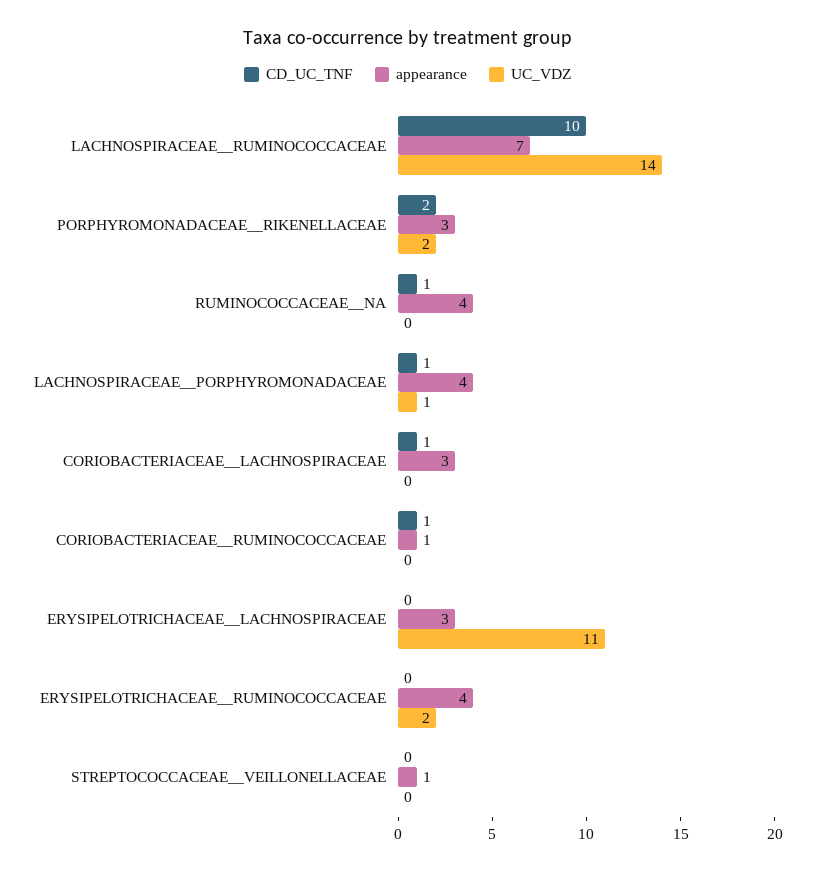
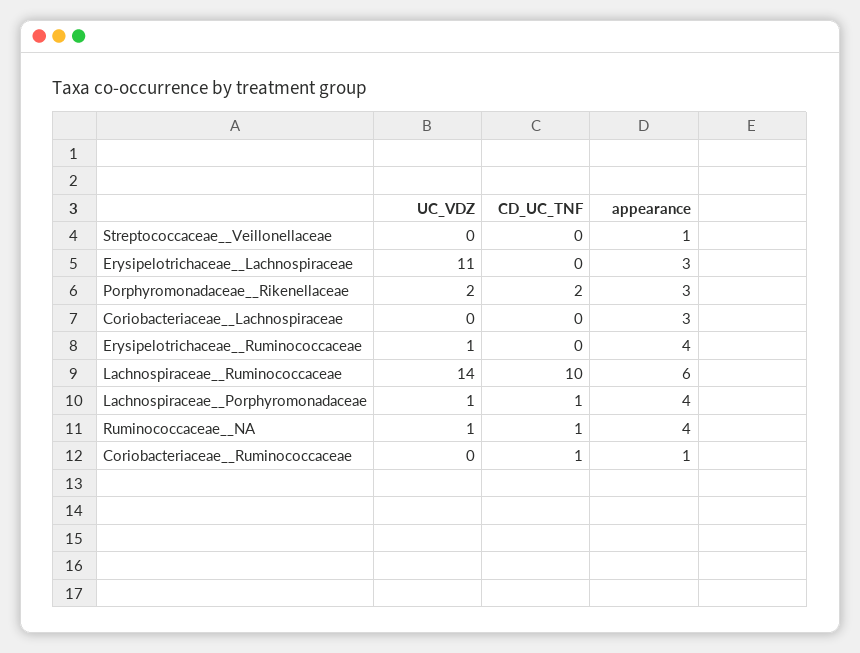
  {
    "CD_UC_TNF": {
      "LACHNOSPIRACEAE__RUMINOCOCCACEAE": 10,
      "PORPHYROMONADACEAE__RIKENELLACEAE": 2,
      "RUMINOCOCCACEAE__NA": 1,
      "LACHNOSPIRACEAE__PORPHYROMONADACEAE": 1,
-     "CORIOBACTERIACEAE__LACHNOSPIRACEAE": 1,
+     "CORIOBACTERIACEAE__LACHNOSPIRACEAE": 0,
      "CORIOBACTERIACEAE__RUMINOCOCCACEAE": 1,
      "ERYSIPELOTRICHACEAE__LACHNOSPIRACEAE": 0,
      "ERYSIPELOTRICHACEAE__RUMINOCOCCACEAE": 0,
      "STREPTOCOCCACEAE__VEILLONELLACEAE": 0
    },
    "appearance": {
-     "LACHNOSPIRACEAE__RUMINOCOCCACEAE": 7,
+     "LACHNOSPIRACEAE__RUMINOCOCCACEAE": 6,
      "PORPHYROMONADACEAE__RIKENELLACEAE": 3,
      "RUMINOCOCCACEAE__NA": 4,
      "LACHNOSPIRACEAE__PORPHYROMONADACEAE": 4,
      "CORIOBACTERIACEAE__LACHNOSPIRACEAE": 3,
      "CORIOBACTERIACEAE__RUMINOCOCCACEAE": 1,
      "ERYSIPELOTRICHACEAE__LACHNOSPIRACEAE": 3,
      "ERYSIPELOTRICHACEAE__RUMINOCOCCACEAE": 4,
      "STREPTOCOCCACEAE__VEILLONELLACEAE": 1
    },
    "UC_VDZ": {
      "LACHNOSPIRACEAE__RUMINOCOCCACEAE": 14,
      "PORPHYROMONADACEAE__RIKENELLACEAE": 2,
-     "RUMINOCOCCACEAE__NA": 0,
+     "RUMINOCOCCACEAE__NA": 1,
      "LACHNOSPIRACEAE__PORPHYROMONADACEAE": 1,
      "CORIOBACTERIACEAE__LACHNOSPIRACEAE": 0,
      "CORIOBACTERIACEAE__RUMINOCOCCACEAE": 0,
      "ERYSIPELOTRICHACEAE__LACHNOSPIRACEAE": 11,
-     "ERYSIPELOTRICHACEAE__RUMINOCOCCACEAE": 2,
+     "ERYSIPELOTRICHACEAE__RUMINOCOCCACEAE": 1,
      "STREPTOCOCCACEAE__VEILLONELLACEAE": 0
    }
  }

